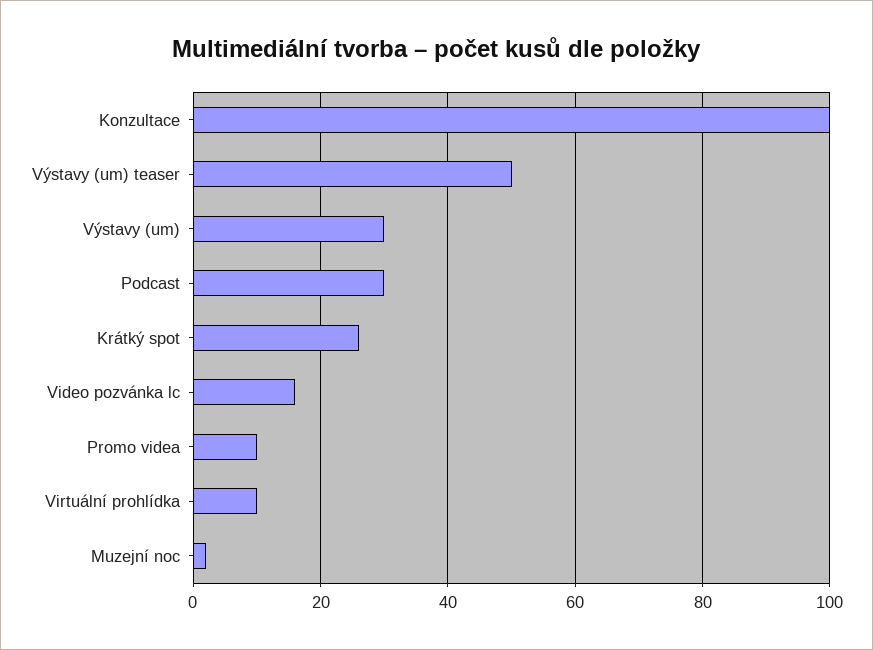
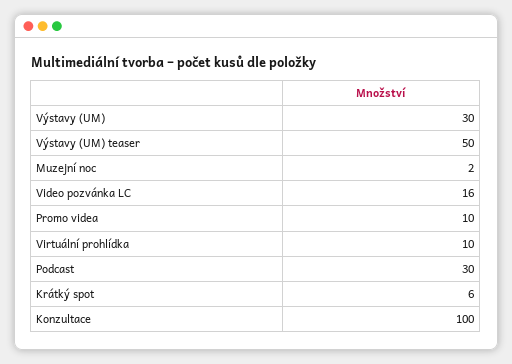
  {
    "Konzultace": 100,
    "Výstavy (um) teaser": 50,
    "Výstavy (um)": 30,
    "Podcast": 30,
-   "Krátký spot": 25,
+   "Krátký spot": 6,
    "Video pozvánka lc": 16,
    "Promo videa": 10,
    "Virtuální prohlídka": 10,
    "Muzejní noc": 2
  }

